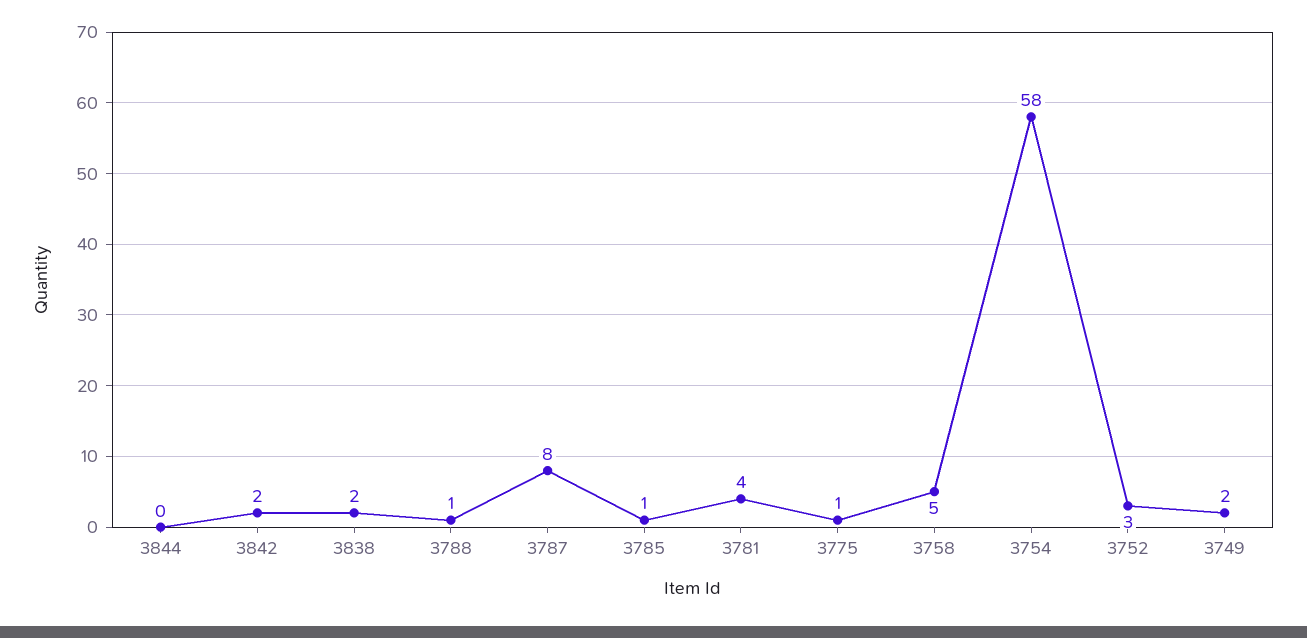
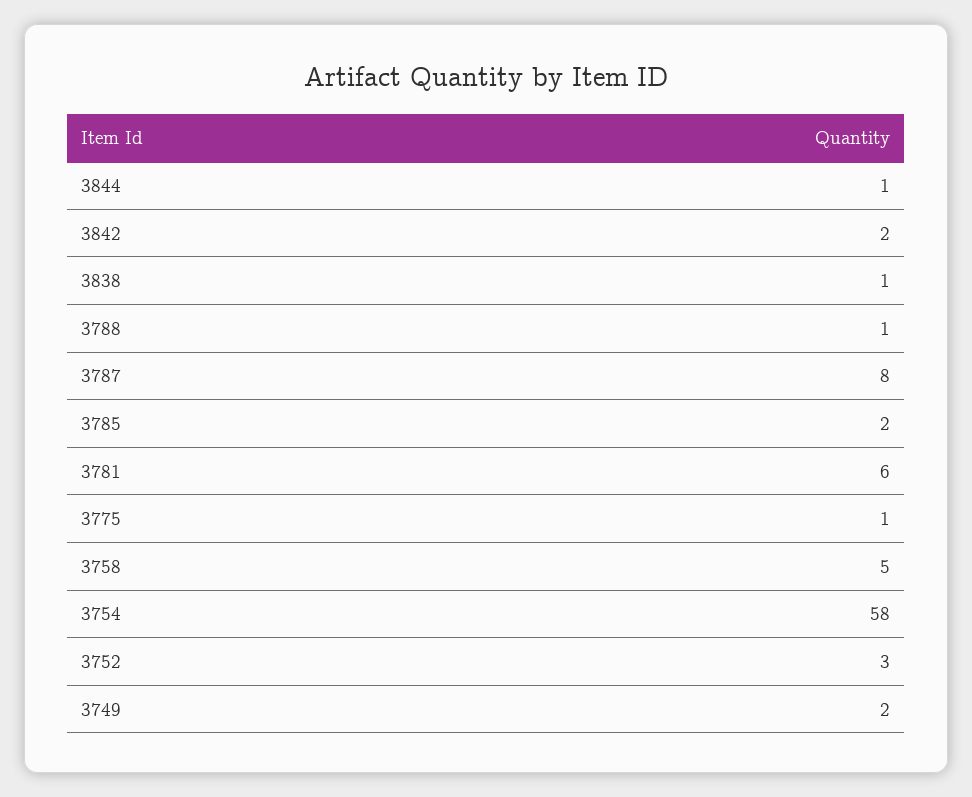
  {
-   "3844": 0,
+   "3844": 1,
    "3842": 2,
-   "3838": 2,
+   "3838": 1,
    "3788": 1,
    "3787": 8,
-   "3785": 1,
+   "3785": 2,
-   "3781": 4,
+   "3781": 6,
    "3775": 1,
    "3758": 5,
    "3754": 58,
    "3752": 3,
    "3749": 2
  }

